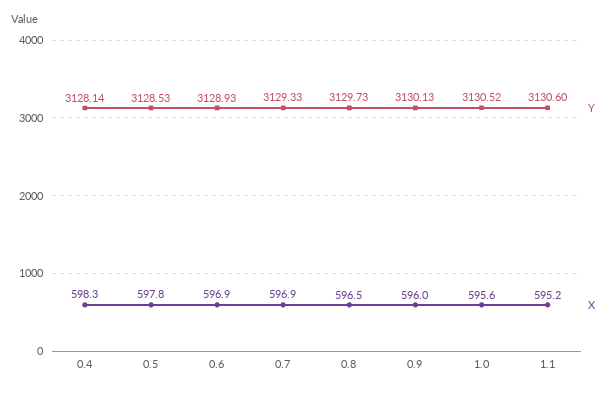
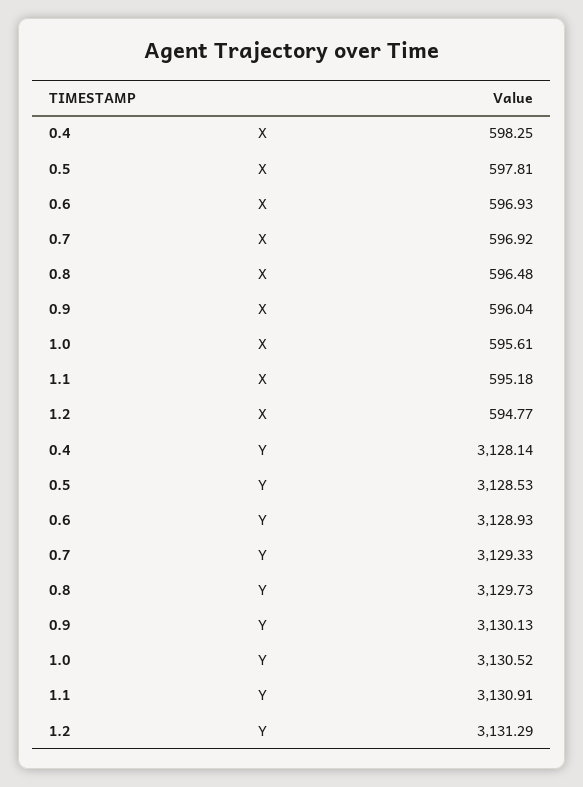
  {
    "Y": {
      "0.4": 3128.14,
      "0.5": 3128.53,
      "0.6": 3128.93,
      "0.7": 3129.33,
      "0.8": 3129.73,
      "0.9": 3130.13,
      "1.0": 3130.52,
-     "1.1": 3130.6
+     "1.1": 3130.91,
+     "1.2": 3131.29
    },
    "X": {
      "0.4": 598.25,
      "0.5": 597.81,
      "0.6": 596.93,
      "0.7": 596.92,
      "0.8": 596.48,
      "0.9": 596.04,
      "1.0": 595.61,
-     "1.1": 595.18
+     "1.1": 595.18,
+     "1.2": 594.77
    }
  }

